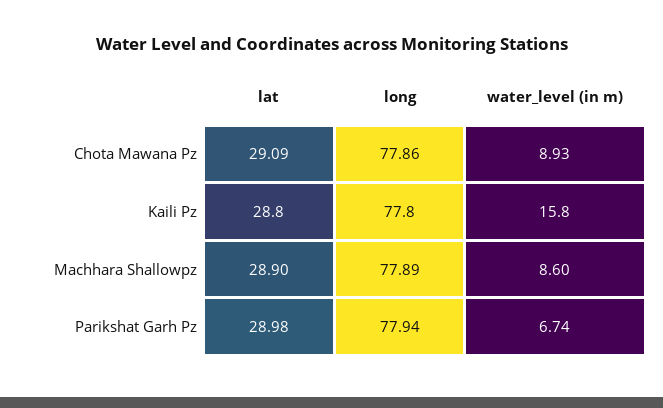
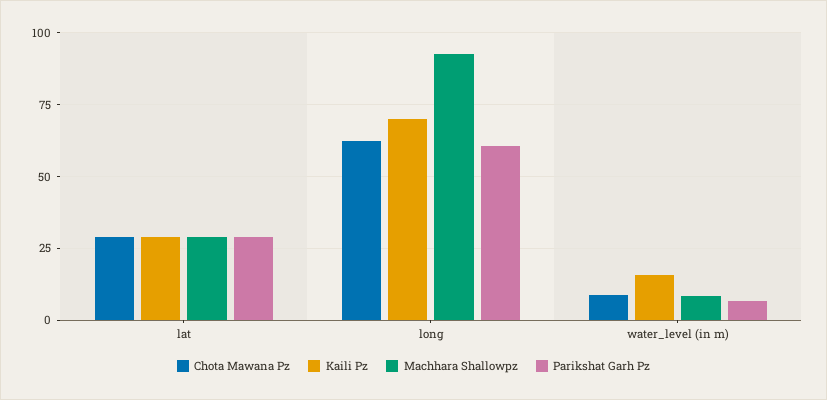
  {
    "Chota Mawana Pz": {
      "lat": 29.09,
-     "long": 77.86,
+     "long": 62.5,
      "water_level (in m)": 8.93
    },
    "Kaili Pz": {
      "lat": 28.8,
-     "long": 77.8,
+     "long": 70,
      "water_level (in m)": 15.8
    },
    "Machhara Shallowpz": {
      "lat": 28.9,
-     "long": 77.89,
+     "long": 92.5,
      "water_level (in m)": 8.6
    },
    "Parikshat Garh Pz": {
      "lat": 28.98,
-     "long": 77.94,
+     "long": 60,
      "water_level (in m)": 6.74
    }
  }

